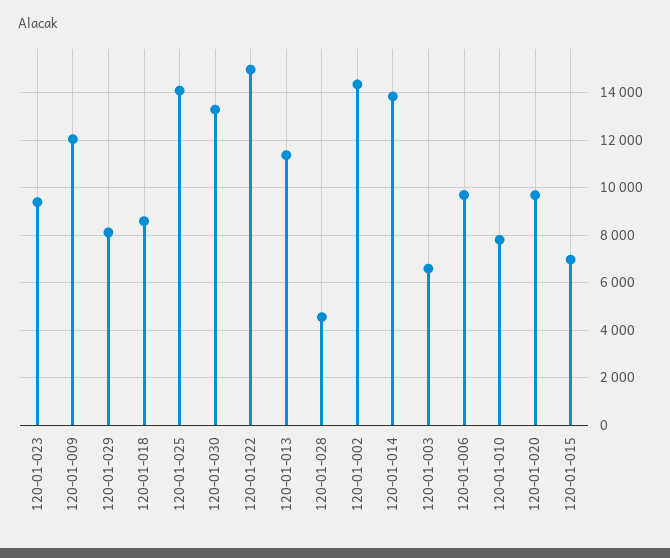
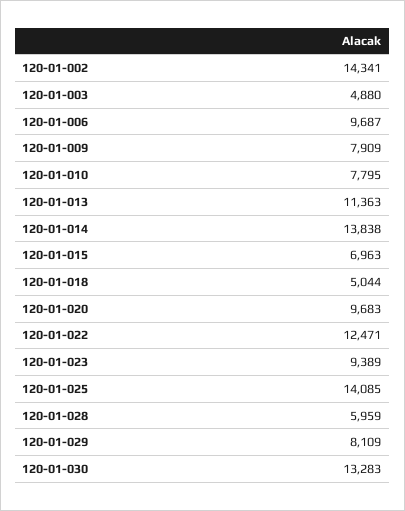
  {
    "120-01-023": 9389,
-   "120-01-009": 12000,
+   "120-01-009": 7909,
    "120-01-029": 8109,
-   "120-01-018": 8500,
+   "120-01-018": 5044,
    "120-01-025": 14085,
    "120-01-030": 13283,
-   "120-01-022": 15000,
+   "120-01-022": 12471,
    "120-01-013": 11363,
-   "120-01-028": 4500,
+   "120-01-028": 5959,
    "120-01-002": 14341,
    "120-01-014": 13838,
-   "120-01-003": 6500,
+   "120-01-003": 4880,
    "120-01-006": 9687,
    "120-01-010": 7795,
    "120-01-020": 9683,
    "120-01-015": 6963
  }

